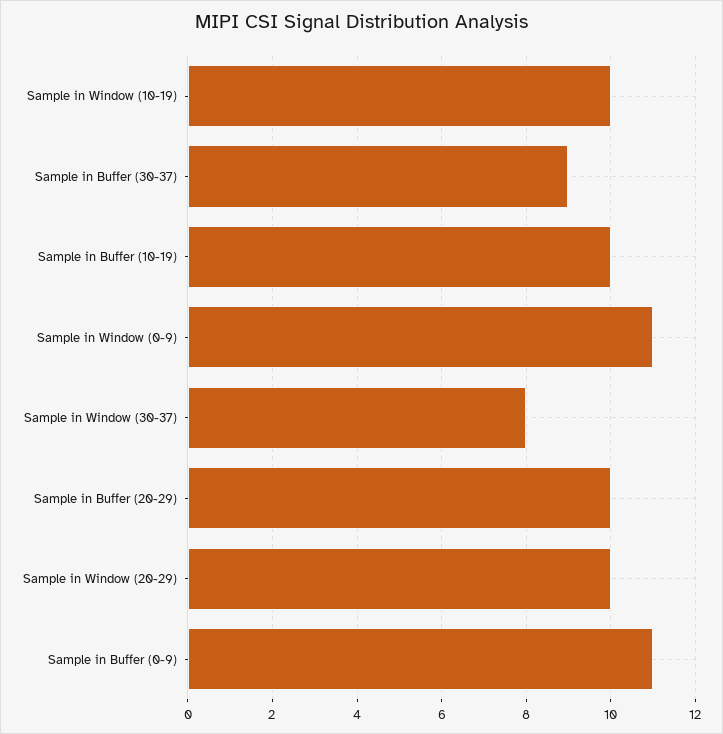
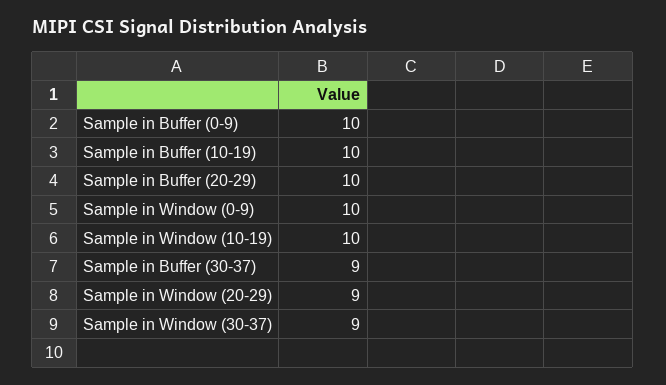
  {
    "Sample in Window (10-19)": 10,
    "Sample in Buffer (30-37)": 9,
    "Sample in Buffer (10-19)": 10,
-   "Sample in Window (0-9)": 11,
+   "Sample in Window (0-9)": 10,
-   "Sample in Window (30-37)": 8,
+   "Sample in Window (30-37)": 9,
    "Sample in Buffer (20-29)": 10,
-   "Sample in Window (20-29)": 10,
+   "Sample in Window (20-29)": 9,
-   "Sample in Buffer (0-9)": 11
+   "Sample in Buffer (0-9)": 10
  }

